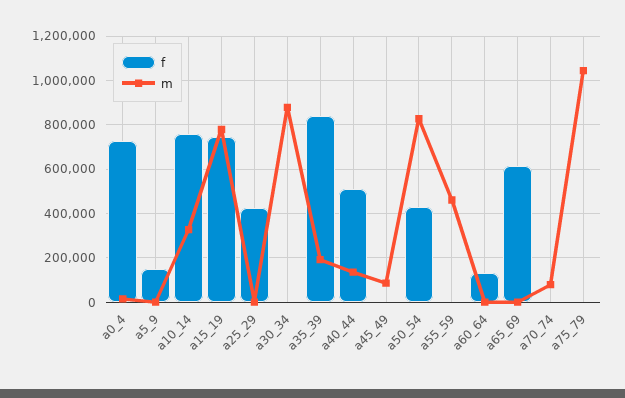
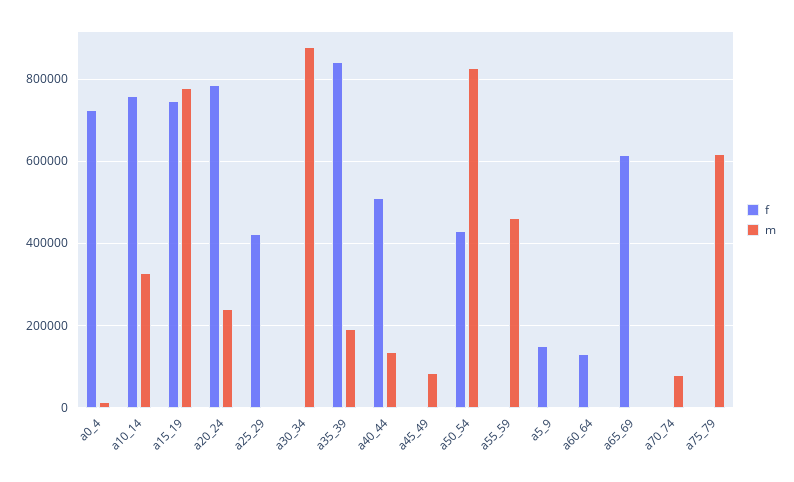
  {
    "f": {
      "a0_4": 720000,
      "a5_9": 140000,
      "a10_14": 760000,
      "a15_19": 740000,
      "a25_29": 420000,
      "a30_34": 0,
      "a35_39": 840000,
      "a40_44": 520000,
      "a45_49": 0,
      "a50_54": 420000,
      "a55_59": 0,
      "a60_64": 140000,
      "a65_69": 620000,
      "a70_74": 0,
-     "a75_79": 0
+     "a75_79": 0,
+     "a20_24": 780000
    },
    "m": {
      "a0_4": 20000,
      "a5_9": 0,
      "a10_14": 320000,
      "a15_19": 780000,
      "a25_29": 0,
      "a30_34": 880000,
      "a35_39": 200000,
      "a40_44": 140000,
      "a45_49": 80000,
      "a50_54": 820000,
      "a55_59": 460000,
      "a60_64": 0,
      "a65_69": 0,
      "a70_74": 80000,
-     "a75_79": 1050000
+     "a75_79": 620000,
+     "a20_24": 240000
    }
  }

